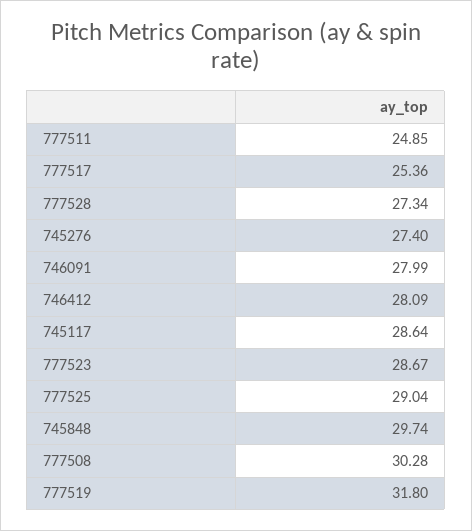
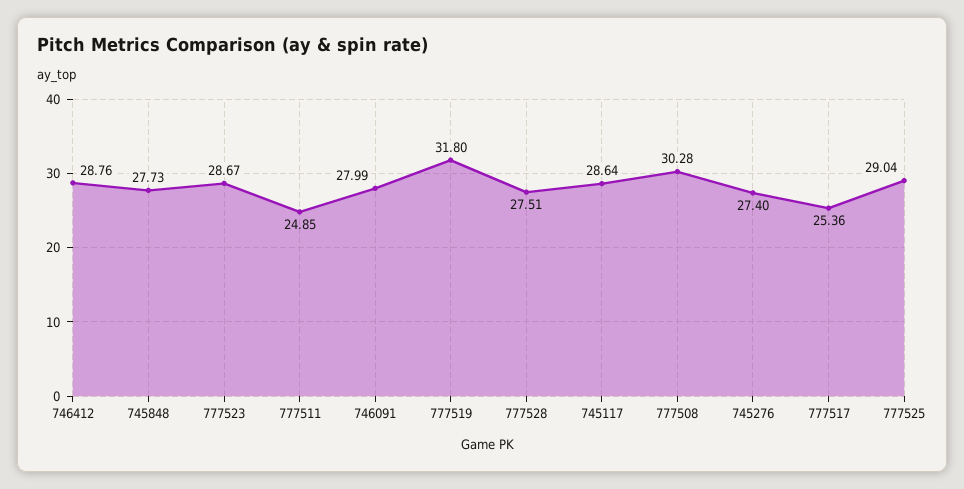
  {
    "777511": 24.85,
    "777517": 25.36,
-   "777528": 27.34,
+   "777528": 27.51,
    "745276": 27.4,
    "746091": 27.99,
-   "746412": 28.09,
+   "746412": 28.76,
    "745117": 28.64,
    "777523": 28.67,
    "777525": 29.04,
-   "745848": 29.74,
+   "745848": 27.73,
    "777508": 30.28,
    "777519": 31.8
  }

